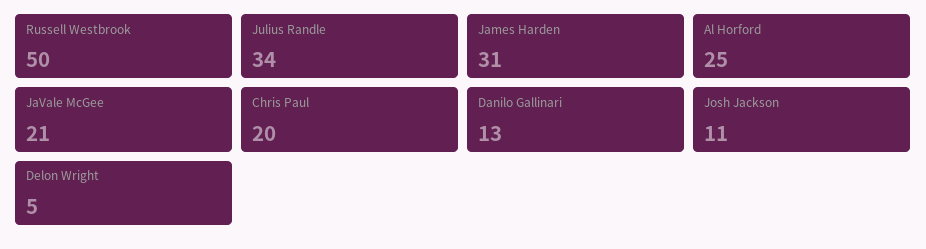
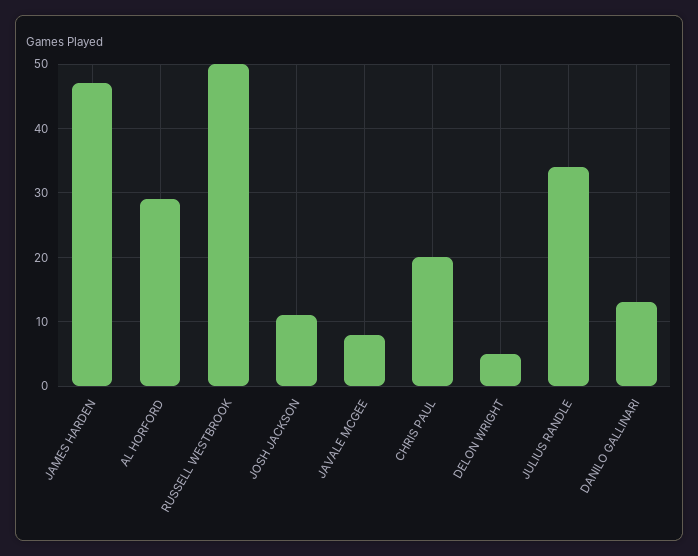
  {
    "Russell Westbrook": 50,
    "Julius Randle": 34,
-   "James Harden": 31,
+   "James Harden": 47,
-   "Al Horford": 25,
+   "Al Horford": 29,
-   "JaVale McGee": 21,
+   "JaVale McGee": 8,
    "Chris Paul": 20,
    "Danilo Gallinari": 13,
    "Josh Jackson": 11,
    "Delon Wright": 5
  }

